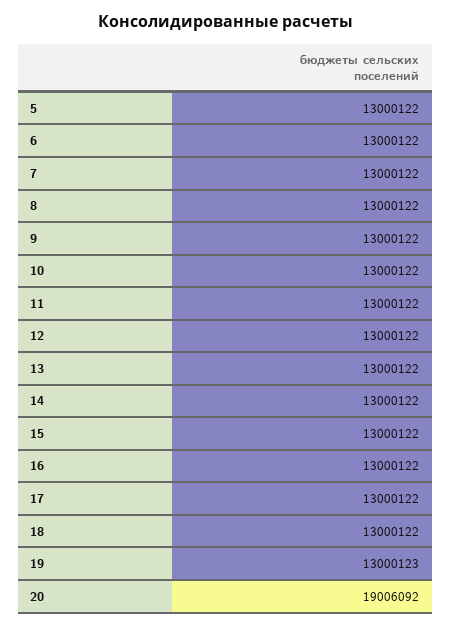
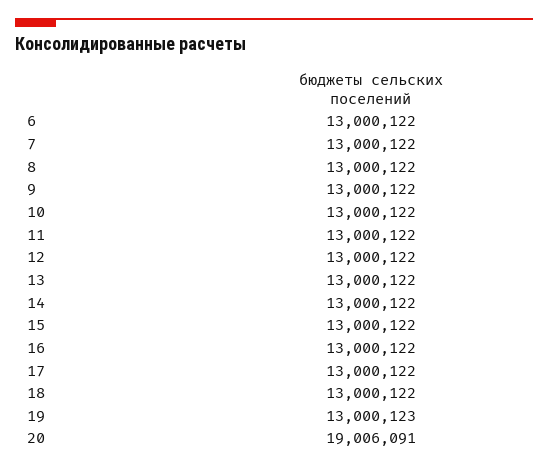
  {
-   "5": 13000122,
    "6": 13000122,
    "7": 13000122,
    "8": 13000122,
    "9": 13000122,
    "10": 13000122,
    "11": 13000122,
    "12": 13000122,
    "13": 13000122,
    "14": 13000122,
    "15": 13000122,
    "16": 13000122,
    "17": 13000122,
    "18": 13000122,
    "19": 13000123,
-   "20": 19006092
+   "20": 19006091
  }

